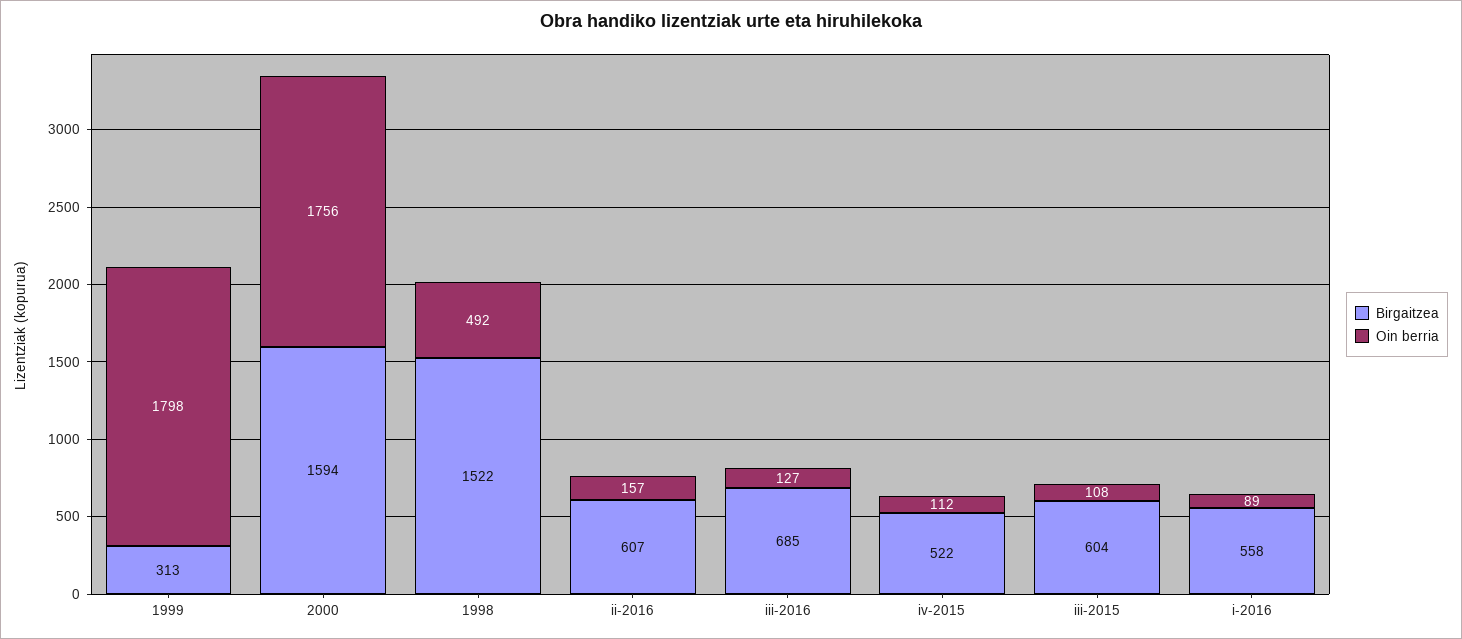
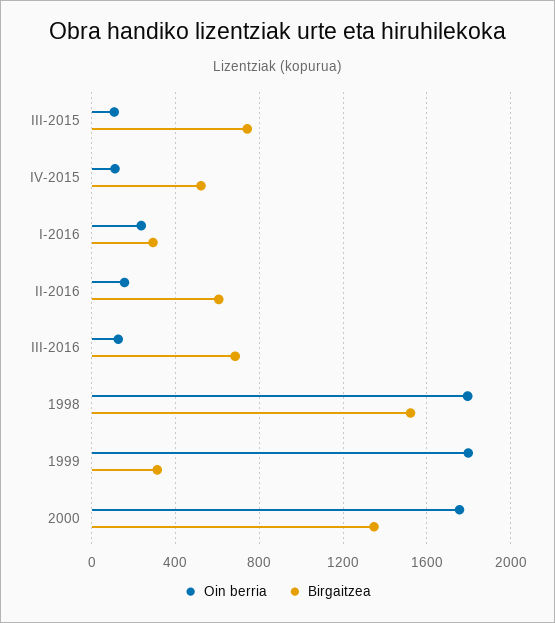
  {
    "Birgaitzea": {
      "1999": 313,
-     "2000": 1594,
+     "2000": 1350,
      "1998": 1522,
      "ii-2016": 607,
      "iii-2016": 685,
      "iv-2015": 522,
-     "iii-2015": 604,
+     "iii-2015": 750,
-     "i-2016": 558
+     "i-2016": 300
    },
    "Oin berria": {
      "1999": 1798,
      "2000": 1756,
-     "1998": 492,
+     "1998": 1800,
      "ii-2016": 157,
      "iii-2016": 127,
      "iv-2015": 112,
      "iii-2015": 108,
-     "i-2016": 89
+     "i-2016": 250
    }
  }

